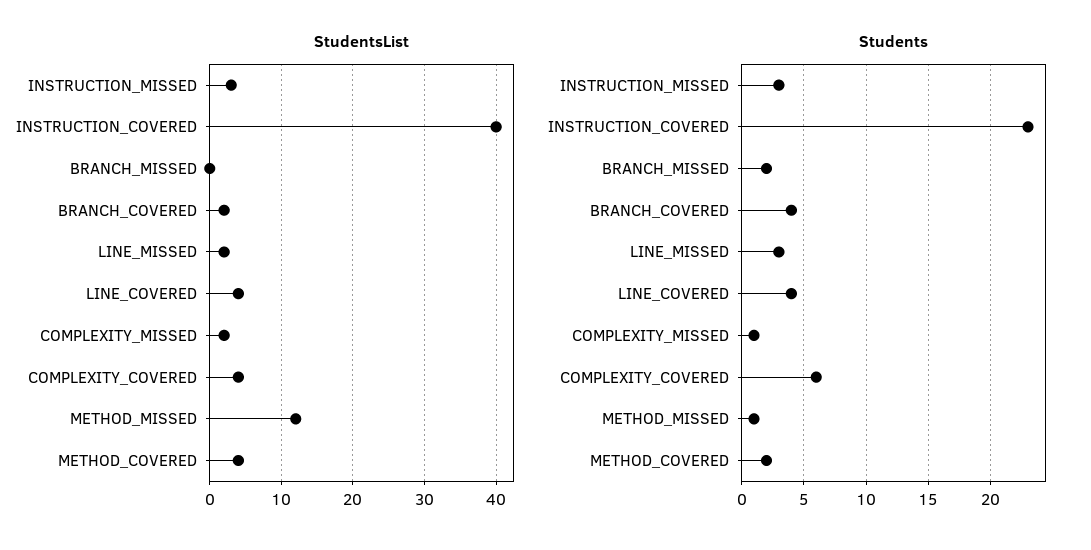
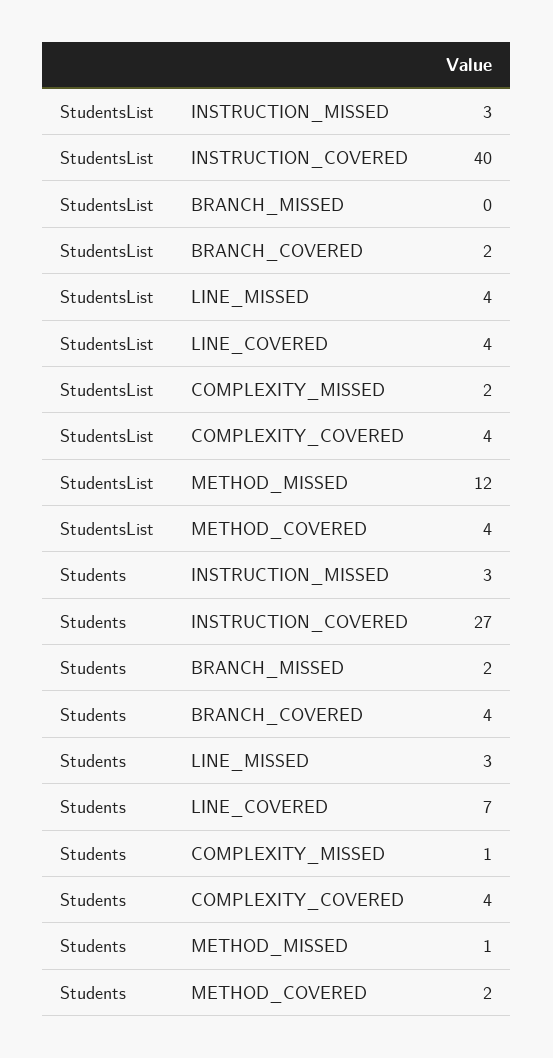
  {
    "StudentsList": {
      "INSTRUCTION_MISSED": 3,
      "INSTRUCTION_COVERED": 40,
      "BRANCH_MISSED": 0,
      "BRANCH_COVERED": 2,
-     "LINE_MISSED": 2,
+     "LINE_MISSED": 4,
      "LINE_COVERED": 4,
      "COMPLEXITY_MISSED": 2,
      "COMPLEXITY_COVERED": 4,
      "METHOD_MISSED": 12,
      "METHOD_COVERED": 4
    },
    "Students": {
      "INSTRUCTION_MISSED": 3,
-     "INSTRUCTION_COVERED": 23,
+     "INSTRUCTION_COVERED": 27,
      "BRANCH_MISSED": 2,
      "BRANCH_COVERED": 4,
      "LINE_MISSED": 3,
-     "LINE_COVERED": 4,
+     "LINE_COVERED": 7,
      "COMPLEXITY_MISSED": 1,
-     "COMPLEXITY_COVERED": 6,
+     "COMPLEXITY_COVERED": 4,
      "METHOD_MISSED": 1,
      "METHOD_COVERED": 2
    }
  }

